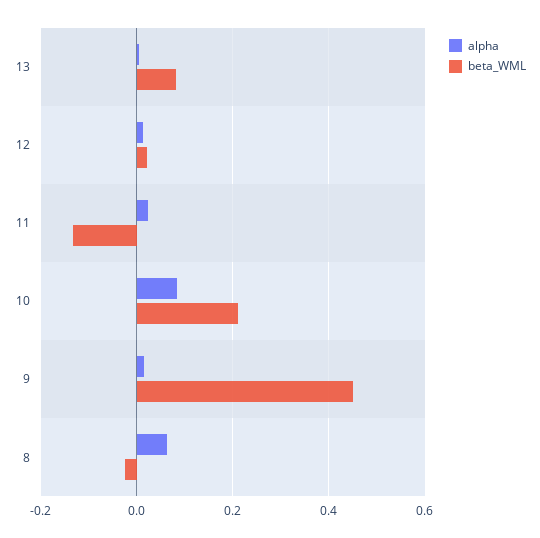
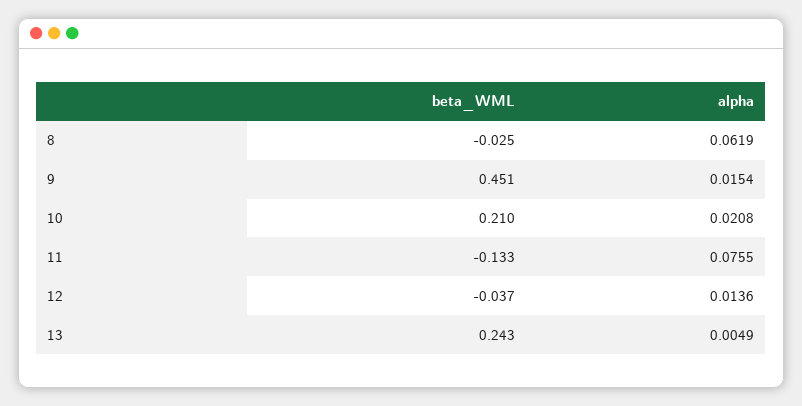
  {
    "alpha": {
      "13": 0.0049,
      "12": 0.0136,
-     "11": 0.02,
+     "11": 0.0755,
-     "10": 0.08,
+     "10": 0.0208,
      "9": 0.0154,
      "8": 0.0619
    },
    "beta_WML": {
-     "13": 0.08,
+     "13": 0.243,
-     "12": 0.02,
+     "12": -0.037,
      "11": -0.133,
      "10": 0.21,
      "9": 0.451,
      "8": -0.025
    }
  }

